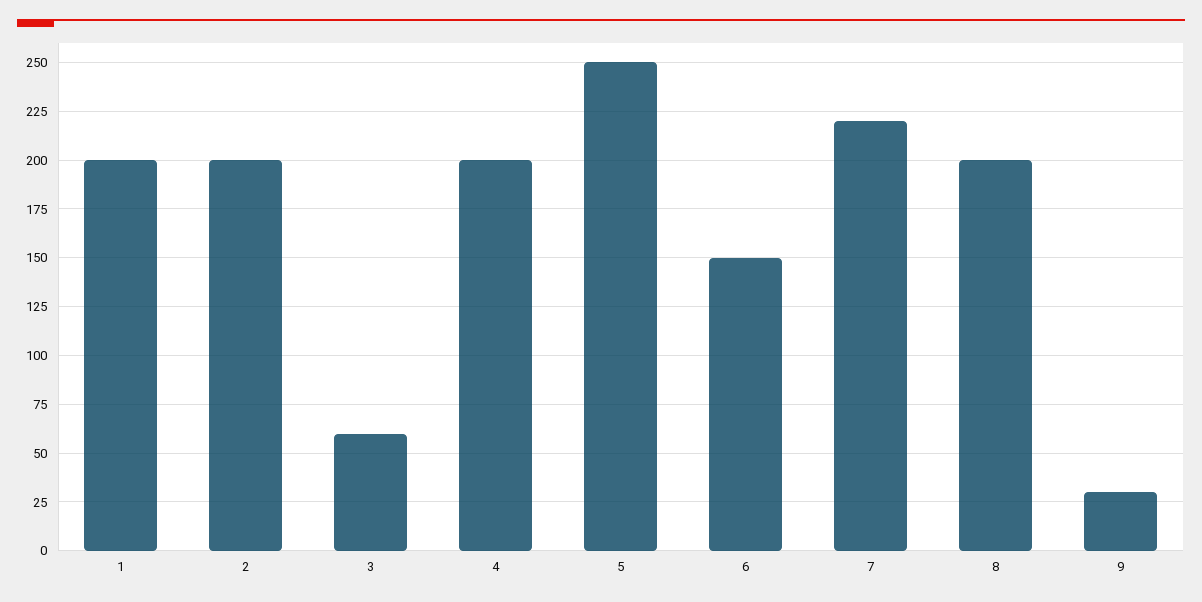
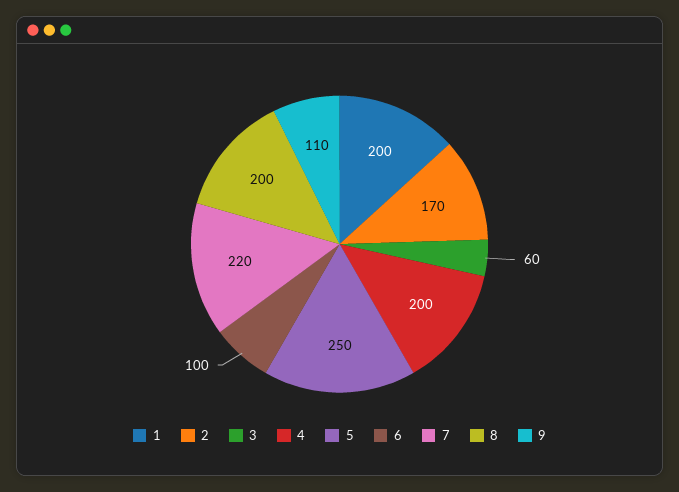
  {
    "1": 200,
-   "2": 200,
+   "2": 170,
    "3": 60,
    "4": 200,
    "5": 250,
-   "6": 150,
+   "6": 100,
    "7": 220,
    "8": 200,
-   "9": 30
+   "9": 110
  }

